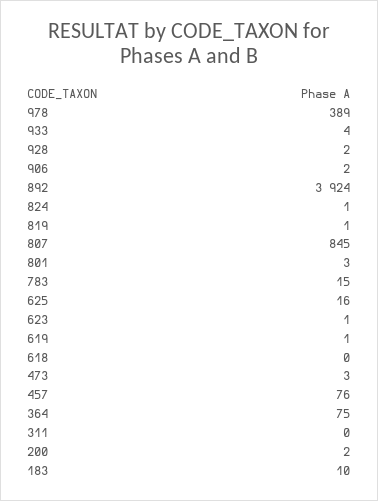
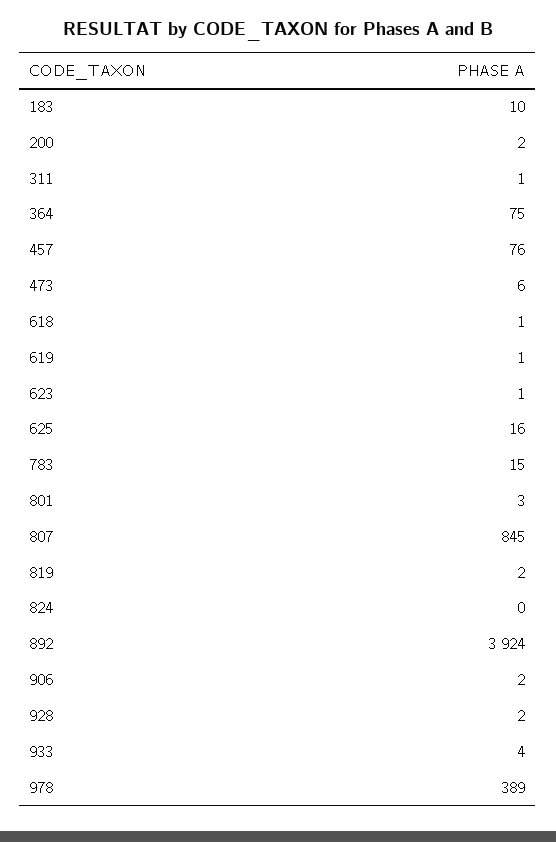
  {
    "978": 389,
    "933": 4,
    "928": 2,
    "906": 2,
    "892": 3924,
-   "824": 1,
+   "824": 0,
-   "819": 1,
+   "819": 2,
    "807": 845,
    "801": 3,
    "783": 15,
    "625": 16,
    "623": 1,
    "619": 1,
-   "618": 0,
+   "618": 1,
-   "473": 3,
+   "473": 6,
    "457": 76,
    "364": 75,
-   "311": 0,
+   "311": 1,
    "200": 2,
    "183": 10
  }

